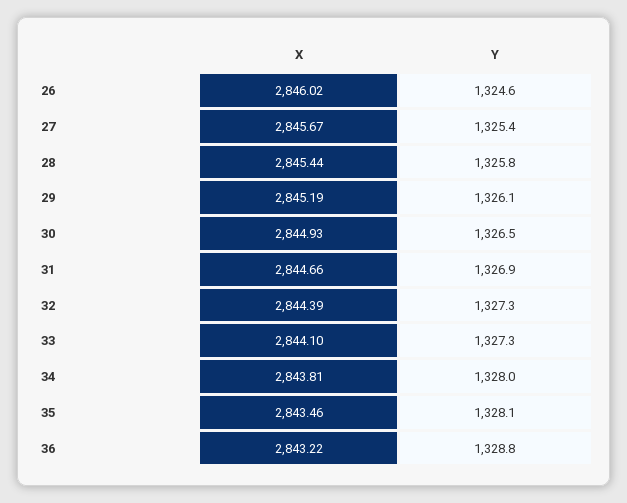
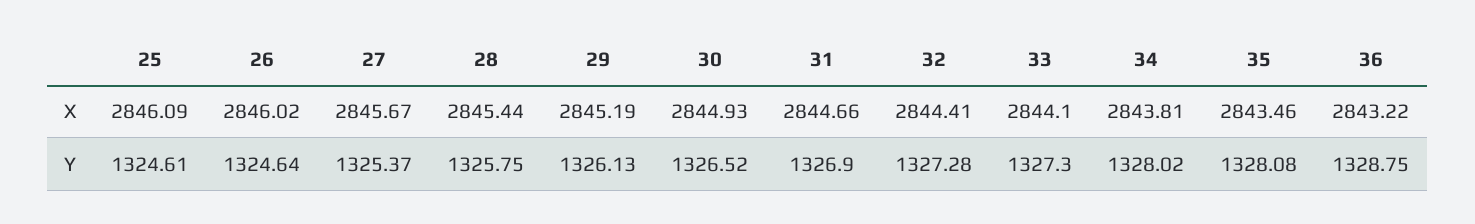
  {
    "X": {
      "26": 2846.02,
      "27": 2845.67,
      "28": 2845.44,
      "29": 2845.19,
      "30": 2844.93,
      "31": 2844.66,
-     "32": 2844.39,
+     "32": 2844.41,
      "33": 2844.1,
      "34": 2843.81,
      "35": 2843.46,
-     "36": 2843.22
+     "36": 2843.22,
+     "25": 2846.09
    },
    "Y": {
      "26": 1324.64,
      "27": 1325.37,
      "28": 1325.75,
      "29": 1326.13,
      "30": 1326.52,
      "31": 1326.9,
      "32": 1327.28,
      "33": 1327.3,
      "34": 1328.02,
      "35": 1328.08,
-     "36": 1328.75
+     "36": 1328.75,
+     "25": 1324.61
    }
  }

